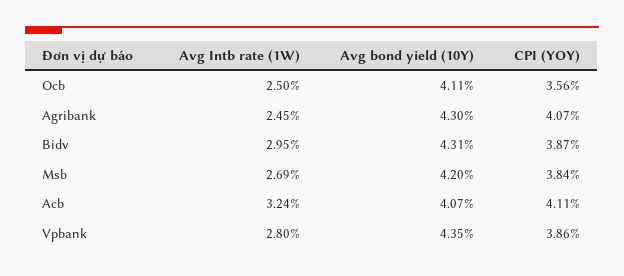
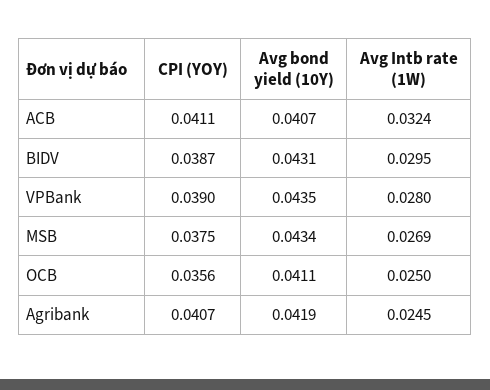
  {
    "Avg Intb rate (1W)": {
      "Ocb": 0.025,
      "Agribank": 0.0245,
      "Bidv": 0.0295,
      "Msb": 0.0269,
      "Acb": 0.0324,
      "Vpbank": 0.028
    },
    "Avg bond yield (10Y)": {
      "Ocb": 0.0411,
-     "Agribank": 0.043,
+     "Agribank": 0.0419,
      "Bidv": 0.0431,
-     "Msb": 0.042,
+     "Msb": 0.0434,
      "Acb": 0.0407,
      "Vpbank": 0.0435
    },
    "CPI (YOY)": {
      "Ocb": 0.0356,
      "Agribank": 0.0407,
      "Bidv": 0.0387,
-     "Msb": 0.0384,
+     "Msb": 0.0375,
      "Acb": 0.0411,
-     "Vpbank": 0.0386
+     "Vpbank": 0.039
    }
  }

